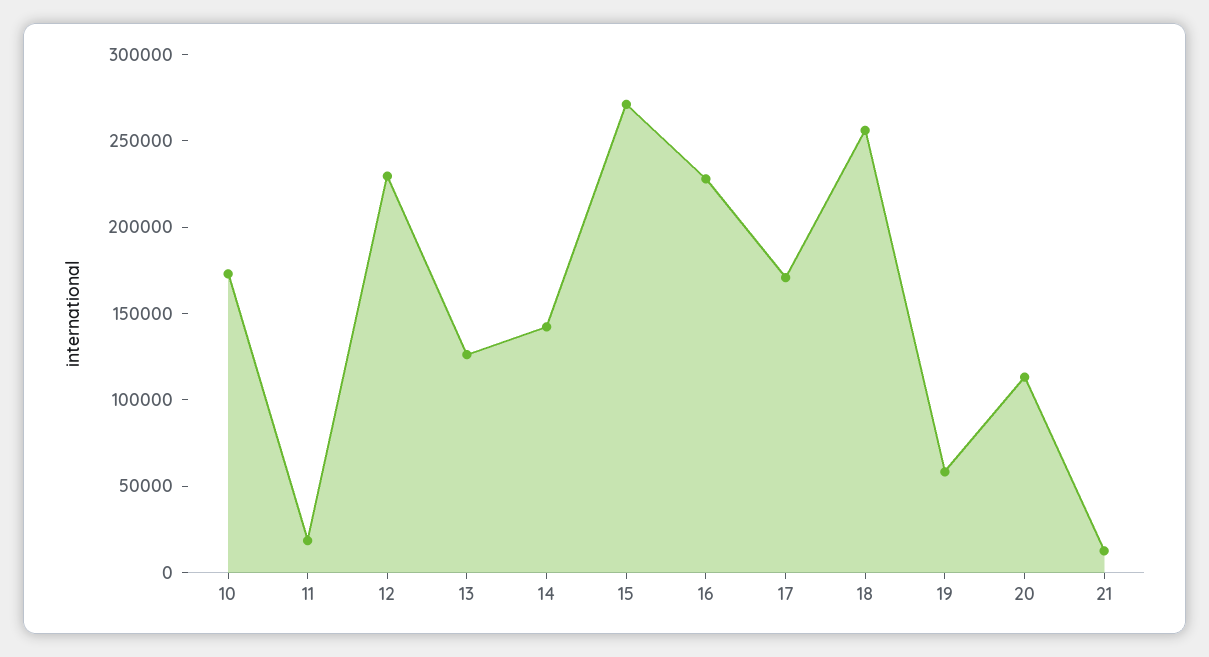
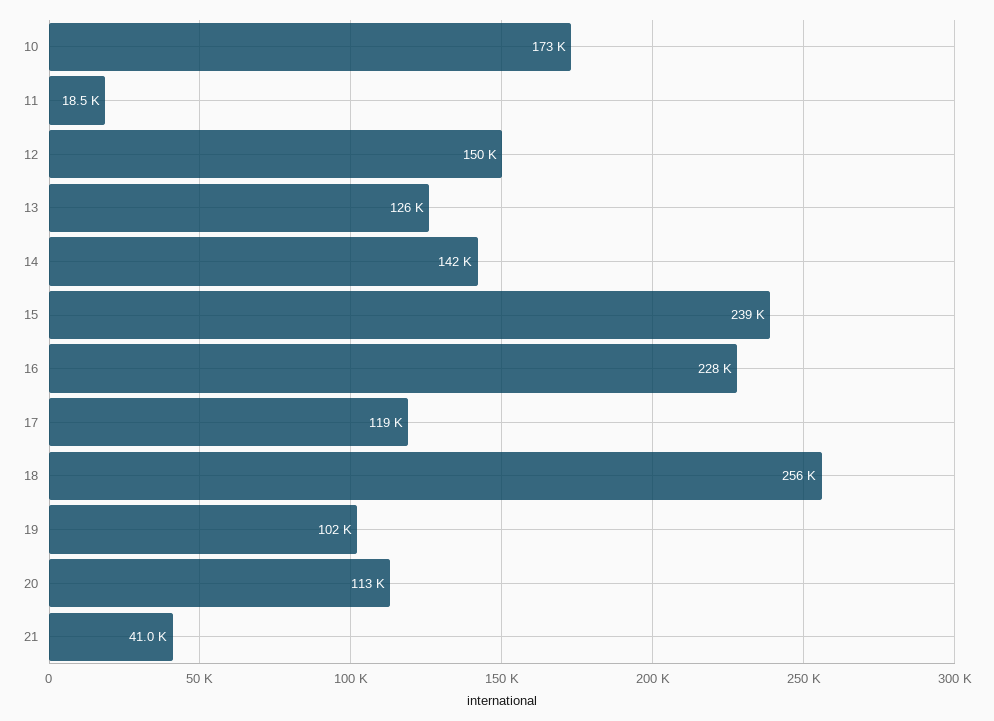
  {
    "10": 173000,
    "11": 18500,
-   "12": 230000,
+   "12": 150000,
    "13": 126000,
    "14": 142000,
-   "15": 270000,
+   "15": 239000,
    "16": 228000,
-   "17": 170000,
+   "17": 119000,
    "18": 256000,
-   "19": 60000,
+   "19": 102000,
    "20": 113000,
-   "21": 10000
+   "21": 41000
  }

